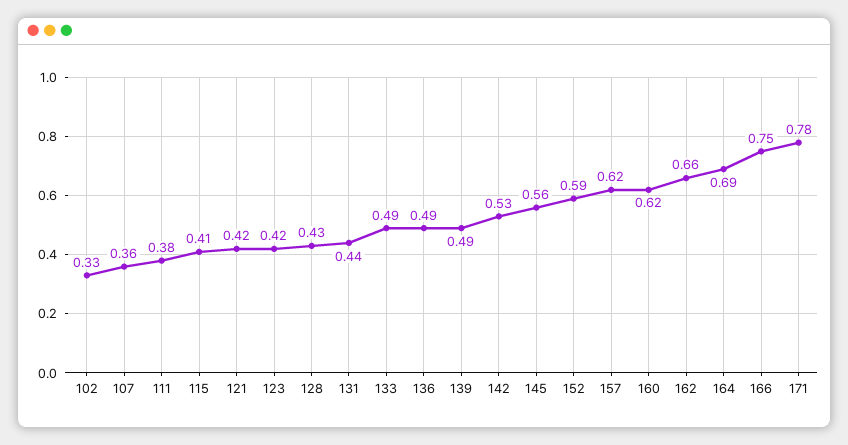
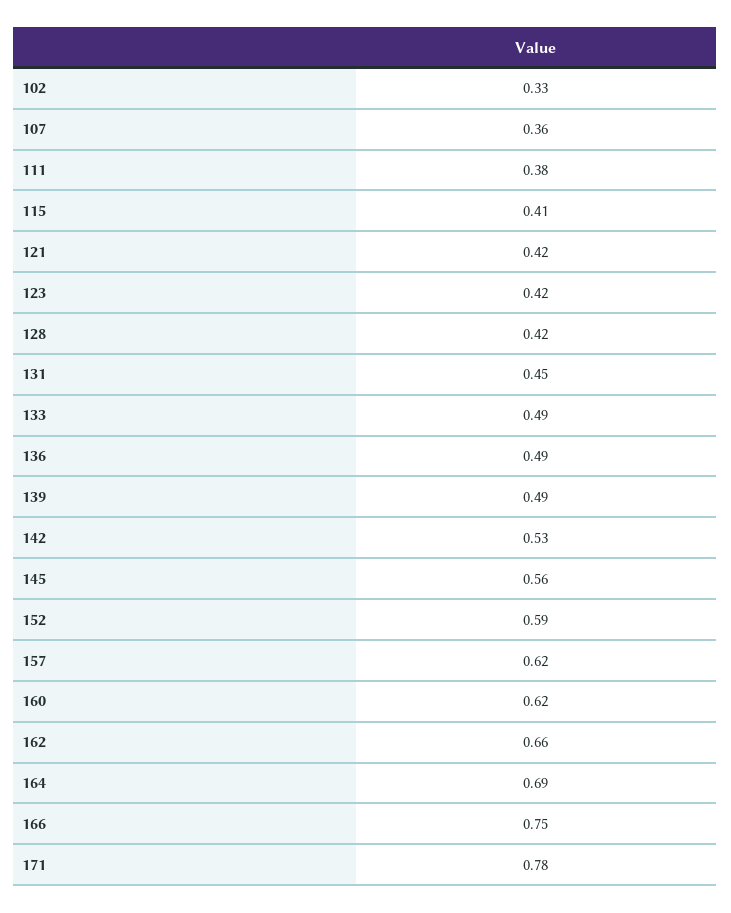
  {
    "102": 0.33,
    "107": 0.36,
    "111": 0.38,
    "115": 0.41,
    "121": 0.42,
    "123": 0.42,
-   "128": 0.43,
+   "128": 0.42,
-   "131": 0.44,
+   "131": 0.45,
    "133": 0.49,
    "136": 0.49,
    "139": 0.49,
    "142": 0.53,
    "145": 0.56,
    "152": 0.59,
    "157": 0.62,
    "160": 0.62,
    "162": 0.66,
    "164": 0.69,
    "166": 0.75,
    "171": 0.78
  }

